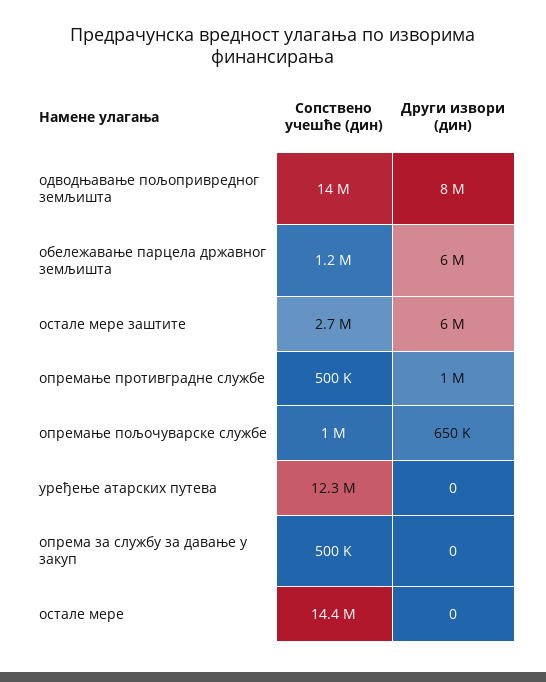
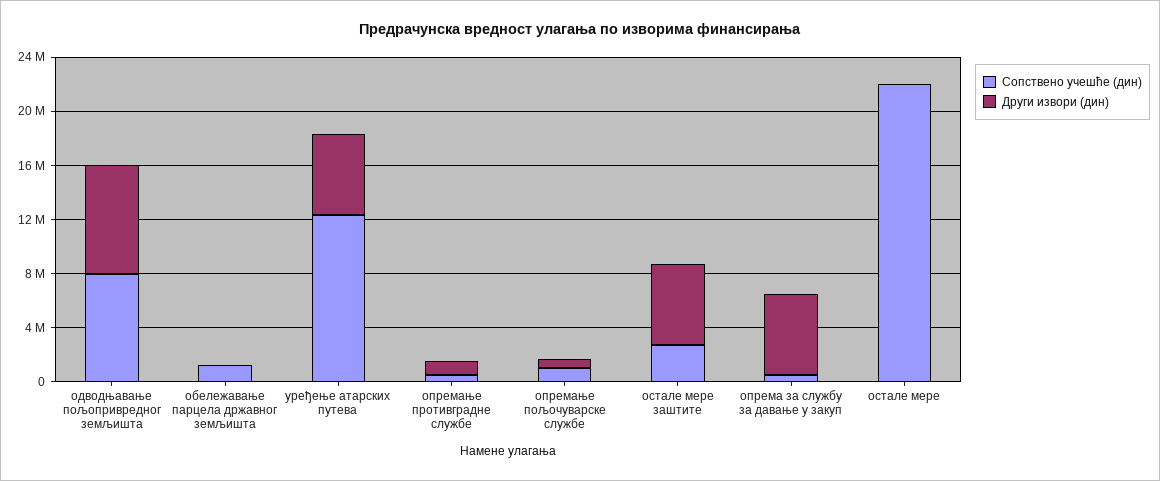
  {
    "Сопствено учешће (дин)": {
-     "одводњавање пољопривредног земљишта": 14000000,
+     "одводњавање пољопривредног земљишта": 8000000,
      "обележавање парцела државног земљишта": 1200000,
      "остале мере заштите": 2700000,
      "опремање противградне службе": 500000,
      "опремање пољочуварске службе": 1000000,
      "уређење атарских путева": 12300000,
      "опрема за службу за давање у закуп": 500000,
-     "остале мере": 14400000
+     "остале мере": 22000000
    },
    "Други извори (дин)": {
      "одводњавање пољопривредног земљишта": 8000000,
-     "обележавање парцела државног земљишта": 6000000,
+     "обележавање парцела државног земљишта": 0,
      "остале мере заштите": 6000000,
      "опремање противградне службе": 1000000,
      "опремање пољочуварске службе": 650000,
-     "уређење атарских путева": 0,
+     "уређење атарских путева": 6000000,
-     "опрема за службу за давање у закуп": 0,
+     "опрема за службу за давање у закуп": 6000000,
      "остале мере": 0
    }
  }

